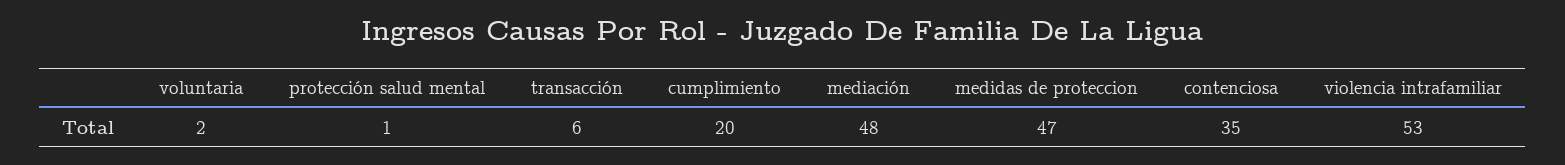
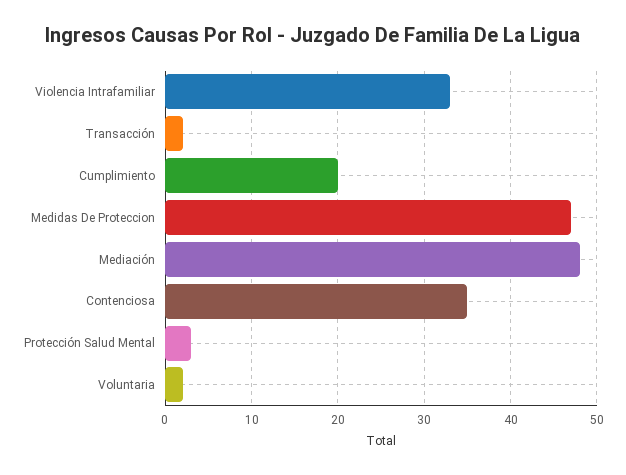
  {
    "voluntaria": 2,
-   "protección salud mental": 1,
+   "protección salud mental": 3,
-   "transacción": 6,
+   "transacción": 2,
    "cumplimiento": 20,
    "mediación": 48,
    "medidas de proteccion": 47,
    "contenciosa": 35,
-   "violencia intrafamiliar": 53
+   "violencia intrafamiliar": 33
  }

